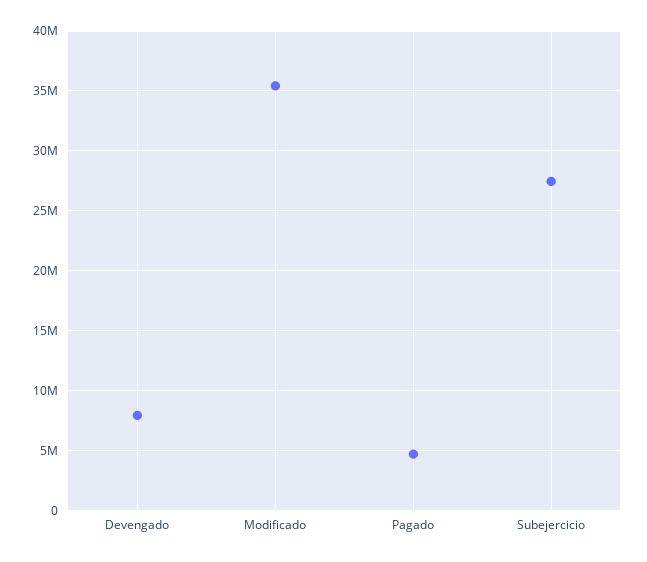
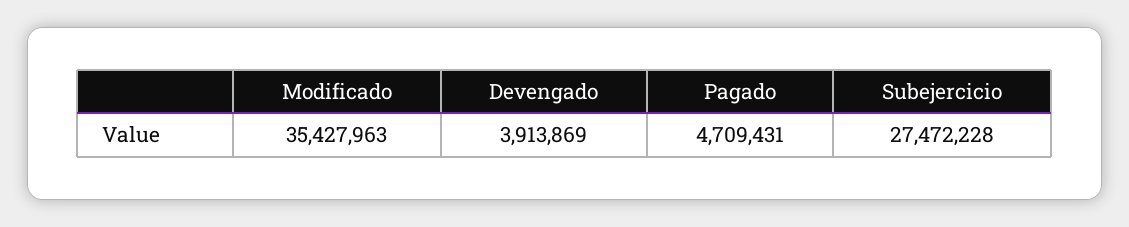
  {
-   "Devengado": 8000000,
+   "Devengado": 3913869,
    "Modificado": 35427963,
    "Pagado": 4709431,
    "Subejercicio": 27472228
  }

